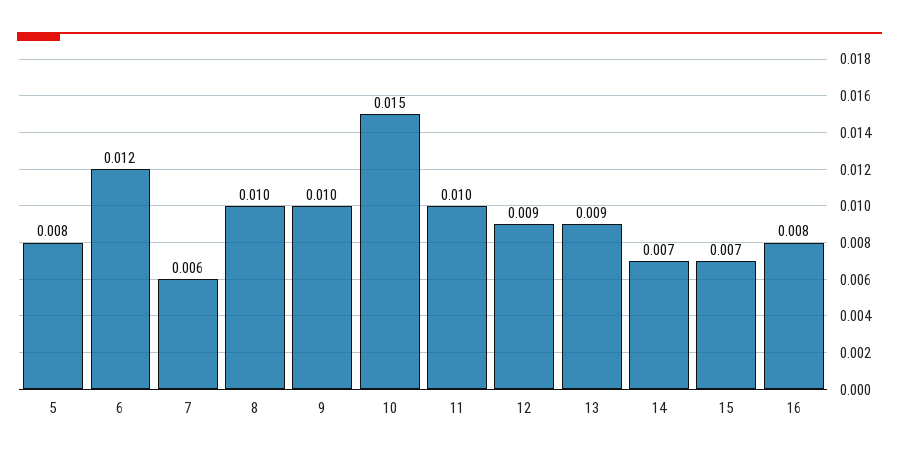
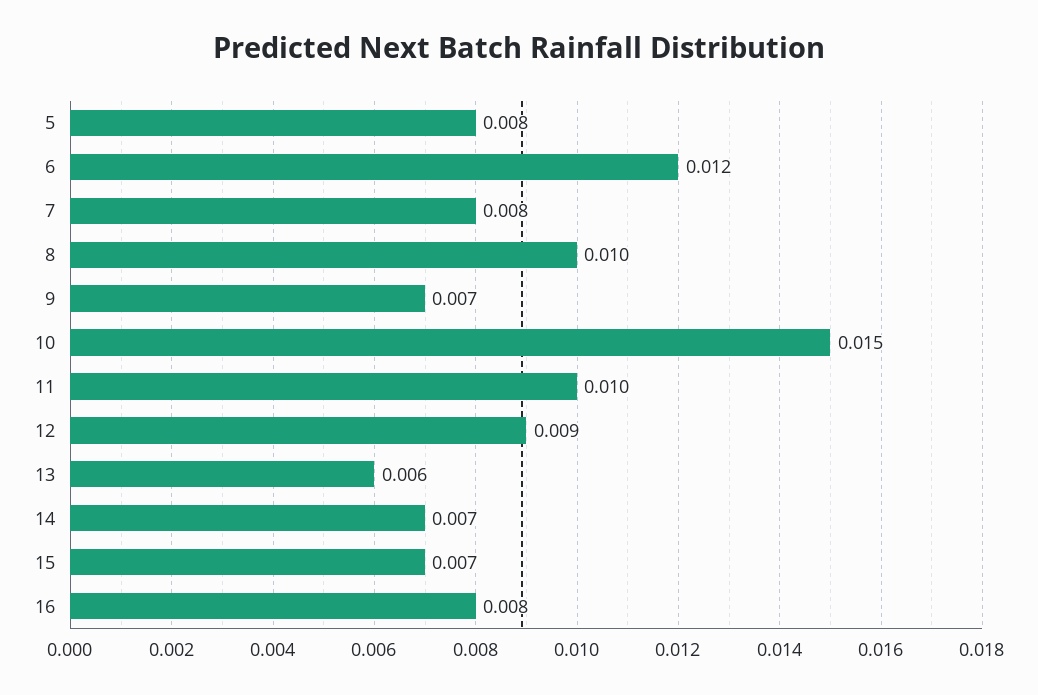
  {
    "5": 0.008,
    "6": 0.012,
-   "7": 0.006,
+   "7": 0.008,
    "8": 0.01,
-   "9": 0.01,
+   "9": 0.007,
    "10": 0.015,
    "11": 0.01,
    "12": 0.009,
-   "13": 0.009,
+   "13": 0.006,
    "14": 0.007,
    "15": 0.007,
    "16": 0.008
  }

